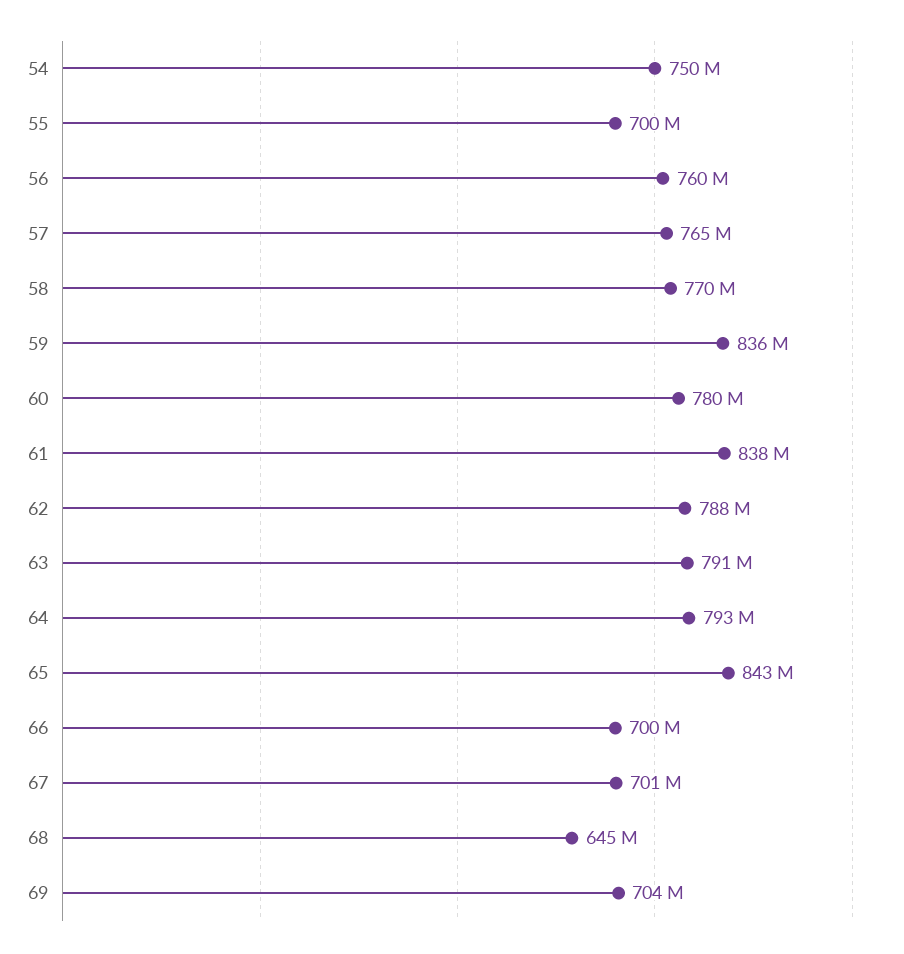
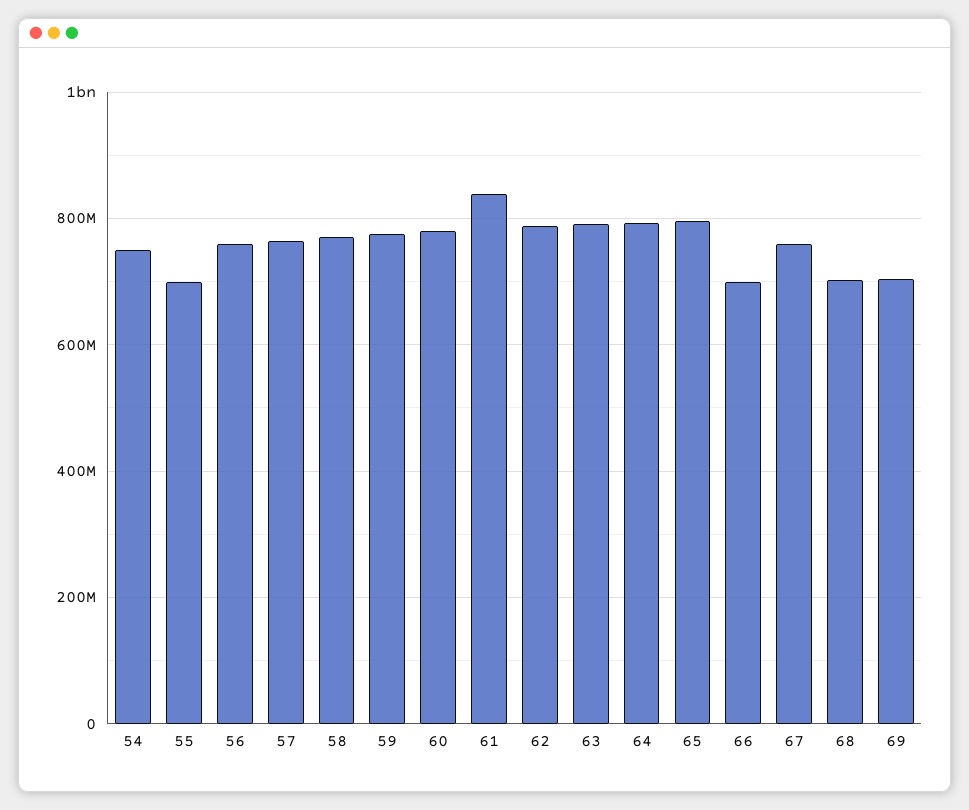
  {
    "54": 750000000,
    "55": 700000000,
    "56": 760000000,
    "57": 765000000,
    "58": 770000000,
-   "59": 836000000,
+   "59": 780000000,
    "60": 780000000,
    "61": 838000000,
    "62": 788000000,
    "63": 791000000,
    "64": 793000000,
-   "65": 843000000,
+   "65": 800000000,
    "66": 700000000,
-   "67": 701000000,
+   "67": 760000000,
-   "68": 645000000,
+   "68": 700000000,
    "69": 704000000
  }

